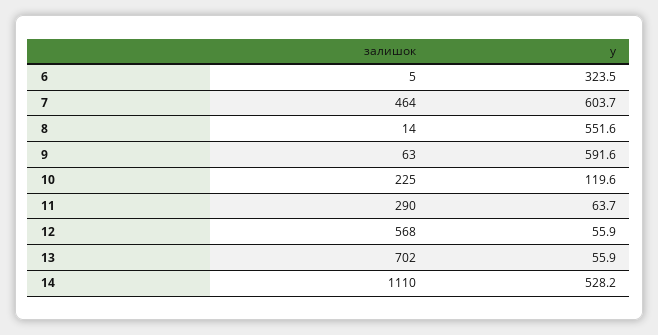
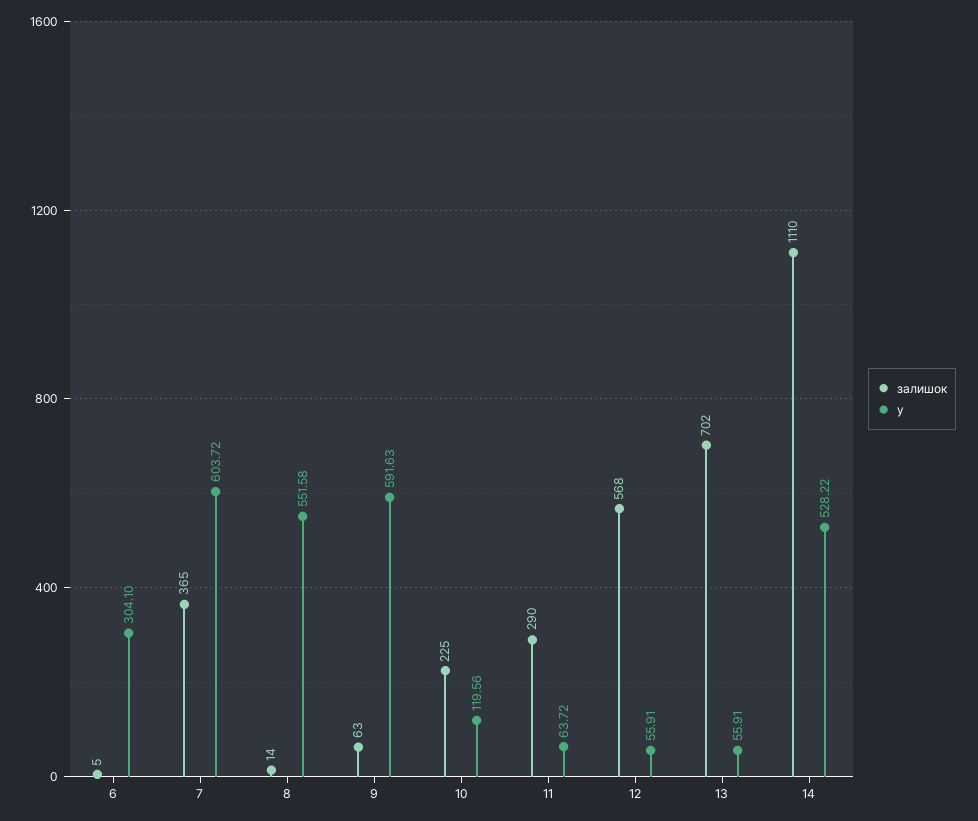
  {
    "залишок": {
      "6": 5,
-     "7": 464,
+     "7": 365,
      "8": 14,
      "9": 63,
      "10": 225,
      "11": 290,
      "12": 568,
      "13": 702,
      "14": 1110
    },
    "y": {
-     "6": 323.5,
+     "6": 304.1,
      "7": 603.72,
      "8": 551.58,
      "9": 591.63,
      "10": 119.56,
      "11": 63.72,
      "12": 55.91,
      "13": 55.91,
      "14": 528.22
    }
  }

